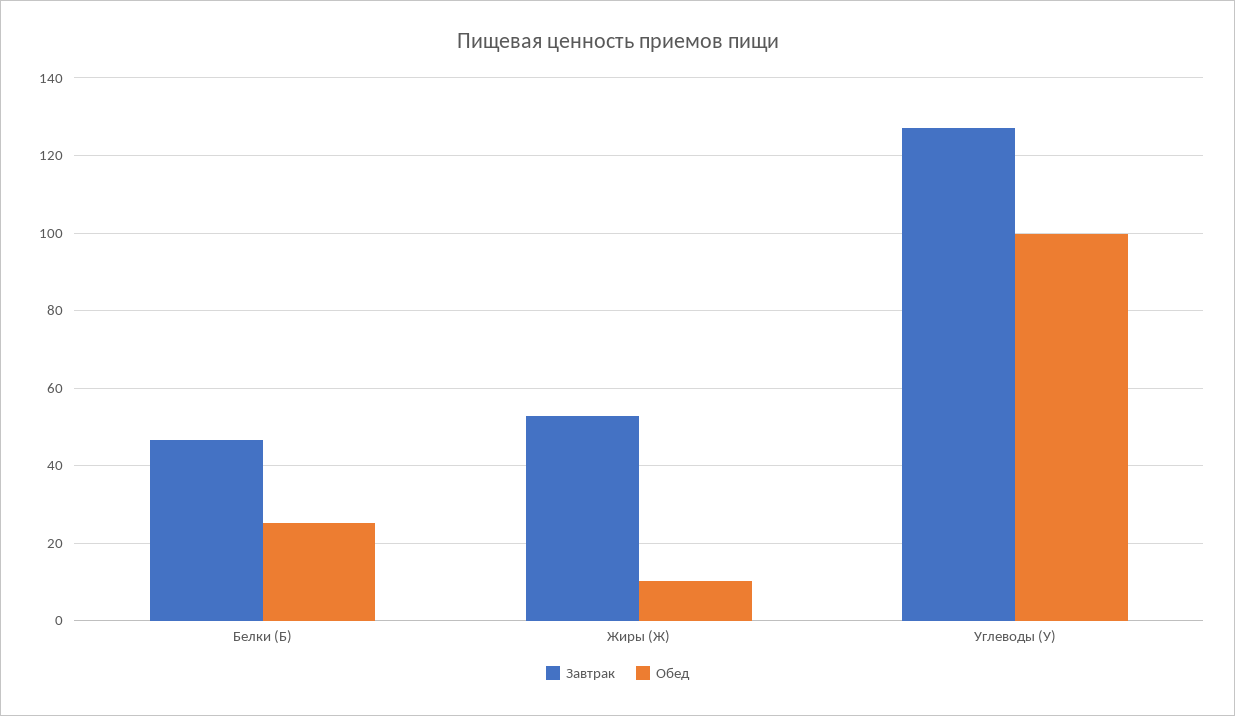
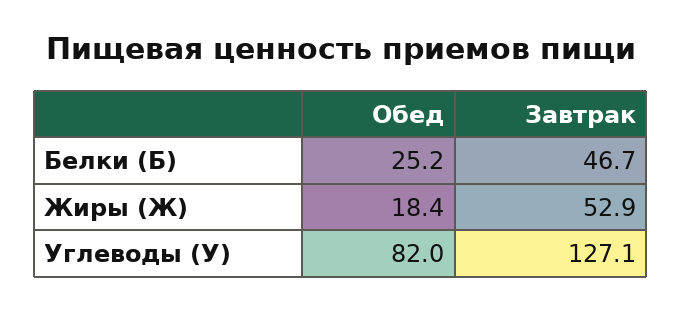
  {
    "Завтрак": {
      "Белки (Б)": 46.7,
      "Жиры (Ж)": 52.9,
      "Углеводы (У)": 127.1
    },
    "Обед": {
      "Белки (Б)": 25.2,
-     "Жиры (Ж)": 10,
+     "Жиры (Ж)": 18.4,
-     "Углеводы (У)": 100
+     "Углеводы (У)": 82
    }
  }

